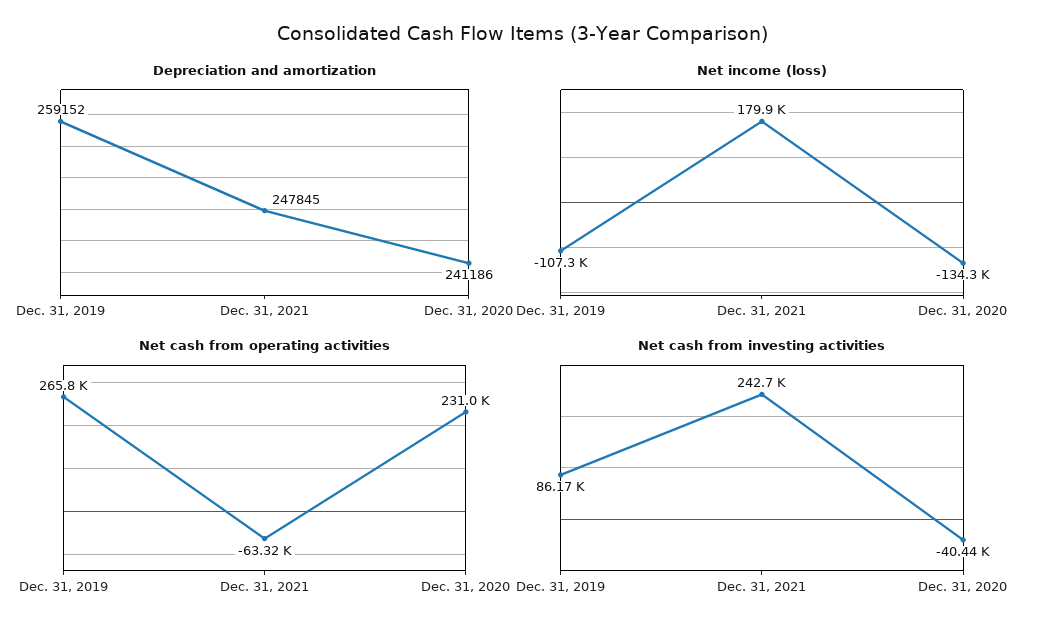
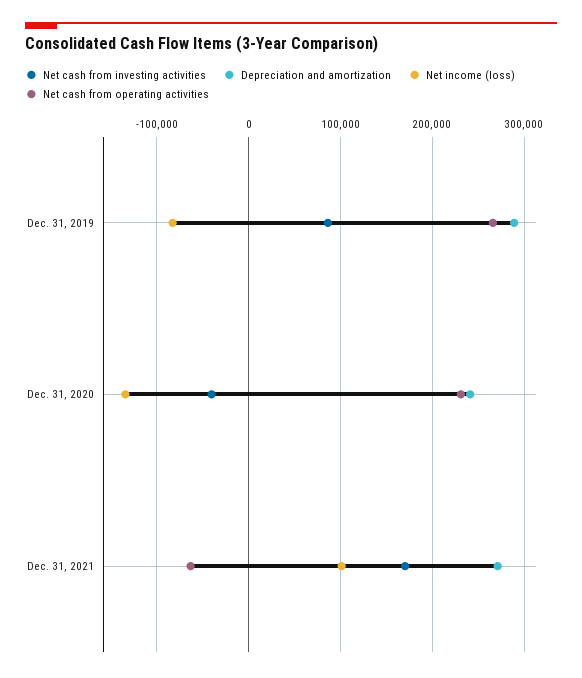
  {
    "Depreciation and amortization": {
-     "Dec. 31, 2019": 259152,
+     "Dec. 31, 2019": 290000,
-     "Dec. 31, 2021": 247845,
+     "Dec. 31, 2021": 270000,
      "Dec. 31, 2020": 241186
    },
    "Net income (loss)": {
-     "Dec. 31, 2019": -107300,
+     "Dec. 31, 2019": -80000,
-     "Dec. 31, 2021": 179900,
+     "Dec. 31, 2021": 100000,
      "Dec. 31, 2020": -134300
    },
    "Net cash from operating activities": {
      "Dec. 31, 2019": 265800,
      "Dec. 31, 2021": -63320,
      "Dec. 31, 2020": 231000
    },
    "Net cash from investing activities": {
      "Dec. 31, 2019": 86170,
-     "Dec. 31, 2021": 242700,
+     "Dec. 31, 2021": 170000,
      "Dec. 31, 2020": -40440
    }
  }

